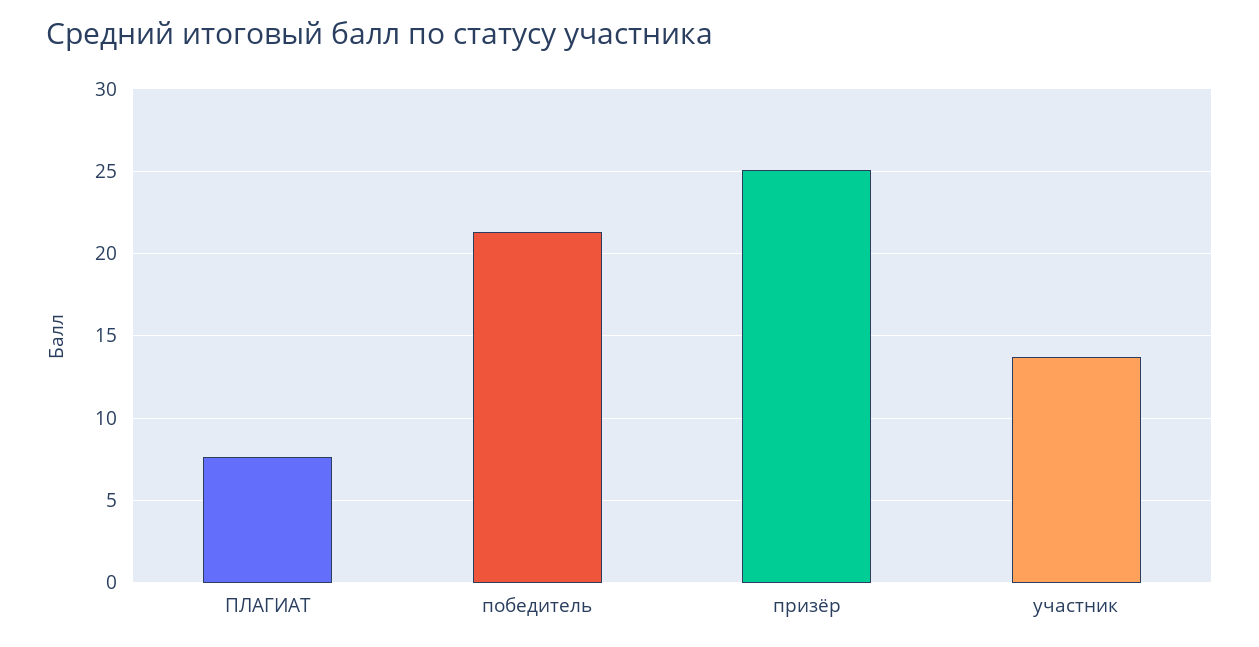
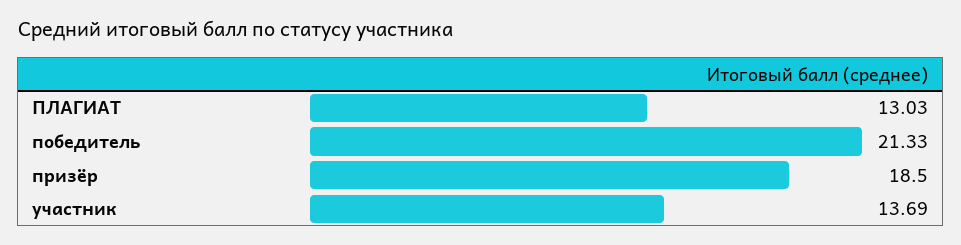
  {
-   "ПЛАГИАТ": 7.5,
+   "ПЛАГИАТ": 13.03,
    "победитель": 21.33,
-   "призёр": 25,
+   "призёр": 18.5,
    "участник": 13.69
  }

